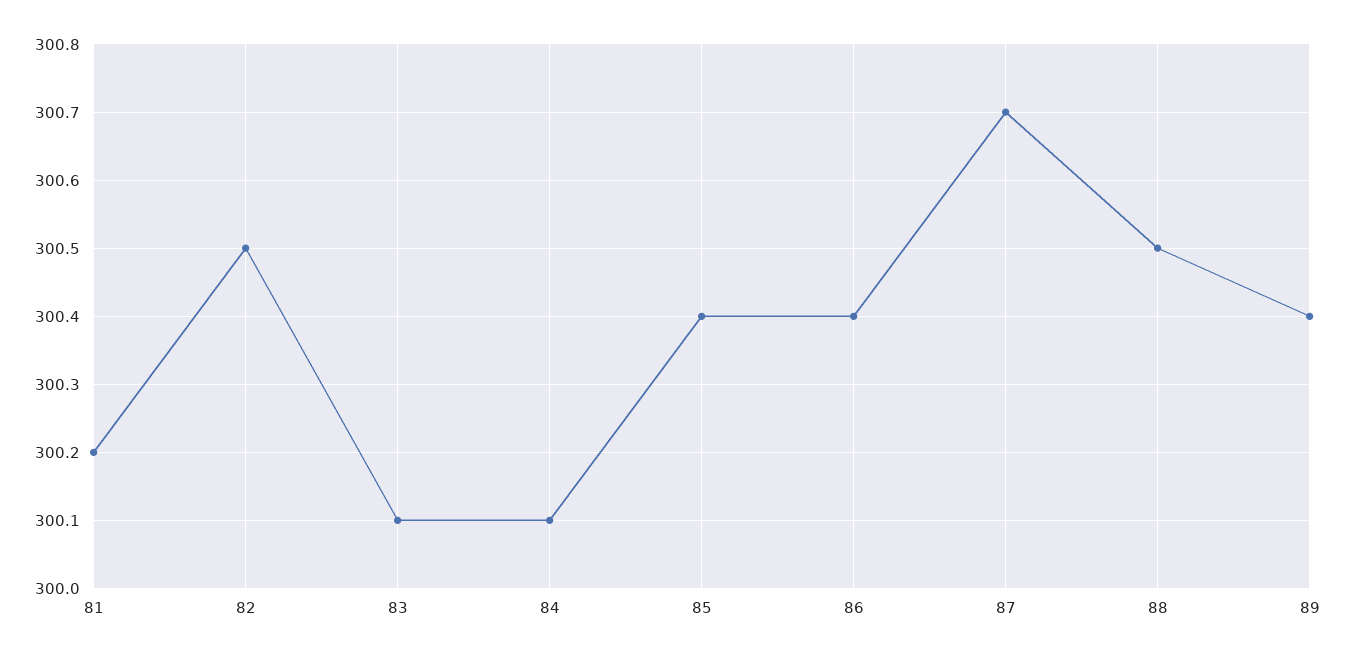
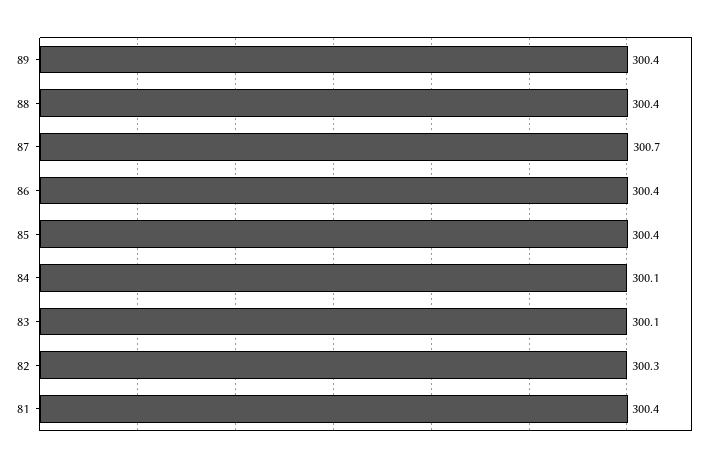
  {
-   "81": 300.2,
+   "81": 300.4,
-   "82": 300.5,
+   "82": 300.3,
    "83": 300.1,
    "84": 300.1,
    "85": 300.4,
    "86": 300.4,
    "87": 300.7,
-   "88": 300.5,
+   "88": 300.4,
    "89": 300.4
  }

